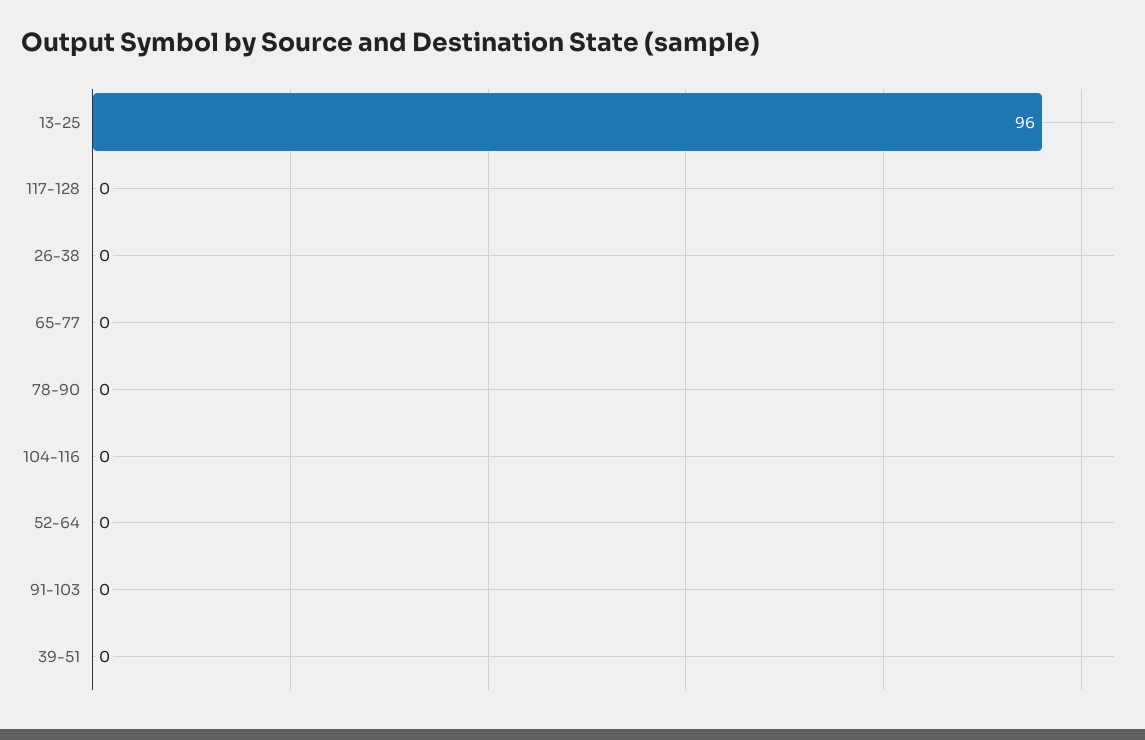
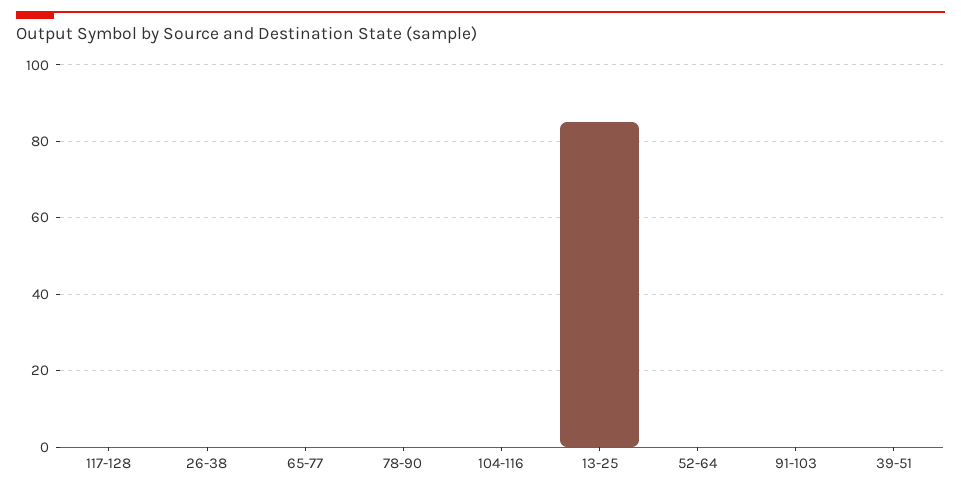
  {
-   "13-25": 96,
+   "13-25": 85,
    "117-128": 0,
    "26-38": 0,
    "65-77": 0,
    "78-90": 0,
    "104-116": 0,
    "52-64": 0,
    "91-103": 0,
    "39-51": 0
  }

